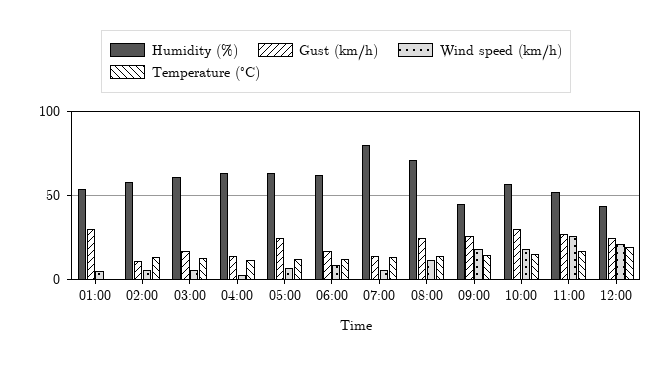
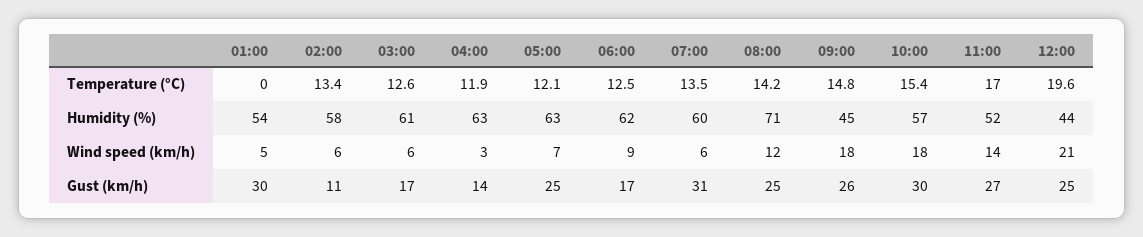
  {
    "Humidity (%)": {
      "01:00": 54,
      "02:00": 58,
      "03:00": 61,
      "04:00": 63,
      "05:00": 63,
      "06:00": 62,
-     "07:00": 80,
+     "07:00": 60,
      "08:00": 71,
      "09:00": 45,
      "10:00": 57,
      "11:00": 52,
      "12:00": 44
    },
    "Gust (km/h)": {
      "01:00": 30,
      "02:00": 11,
      "03:00": 17,
      "04:00": 14,
      "05:00": 25,
      "06:00": 17,
-     "07:00": 15,
+     "07:00": 31,
      "08:00": 25,
      "09:00": 26,
      "10:00": 30,
      "11:00": 27,
      "12:00": 25
    },
    "Wind speed (km/h)": {
      "01:00": 5,
      "02:00": 6,
      "03:00": 6,
      "04:00": 3,
      "05:00": 7,
      "06:00": 9,
      "07:00": 6,
      "08:00": 12,
      "09:00": 18,
      "10:00": 18,
-     "11:00": 25,
+     "11:00": 14,
      "12:00": 21
    },
    "Temperature (°C)": {
      "01:00": 0,
      "02:00": 13.4,
      "03:00": 12.6,
      "04:00": 11.9,
      "05:00": 12.1,
      "06:00": 12.5,
      "07:00": 13.5,
      "08:00": 14.2,
      "09:00": 14.8,
      "10:00": 15.4,
      "11:00": 17,
      "12:00": 19.6
    }
  }

